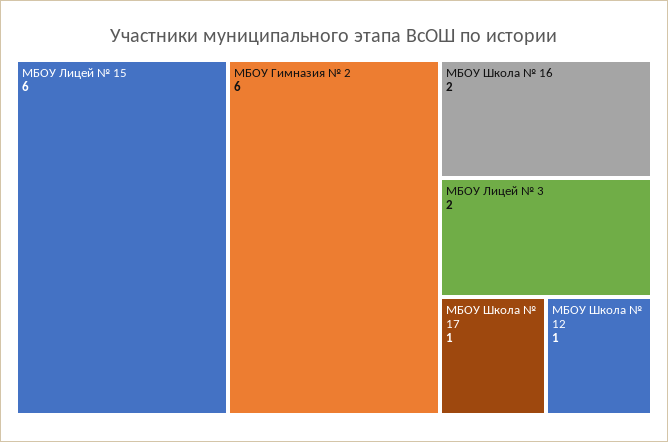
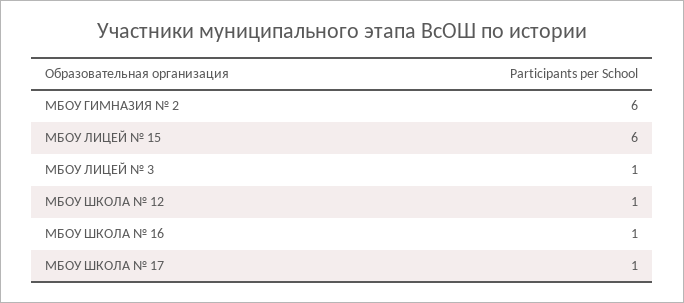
  {
    "МБОУ Лицей № 15": 6,
    "МБОУ Гимназия № 2": 6,
-   "МБОУ Школа № 16": 2,
+   "МБОУ Школа № 16": 1,
-   "МБОУ Лицей № 3": 2,
+   "МБОУ Лицей № 3": 1,
    "МБОУ Школа № 17": 1,
    "МБОУ Школа № 12": 1
  }

